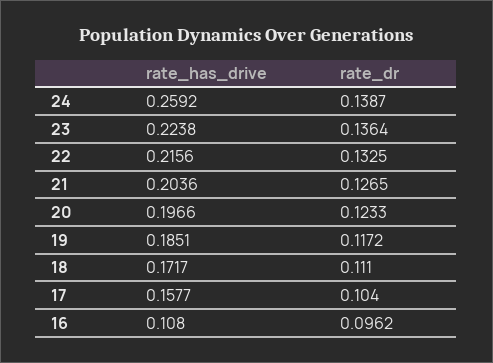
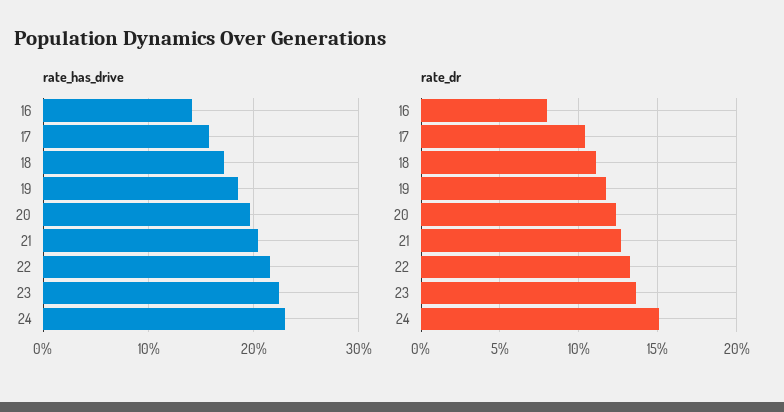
  {
    "rate_has_drive": {
-     "24": 0.2592,
+     "24": 0.23,
      "23": 0.2238,
      "22": 0.2156,
      "21": 0.2036,
      "20": 0.1966,
      "19": 0.1851,
      "18": 0.1717,
      "17": 0.1577,
-     "16": 0.108
+     "16": 0.14
    },
    "rate_dr": {
-     "24": 0.1387,
+     "24": 0.15,
      "23": 0.1364,
      "22": 0.1325,
      "21": 0.1265,
      "20": 0.1233,
      "19": 0.1172,
      "18": 0.111,
      "17": 0.104,
-     "16": 0.0962
+     "16": 0.08
    }
  }

